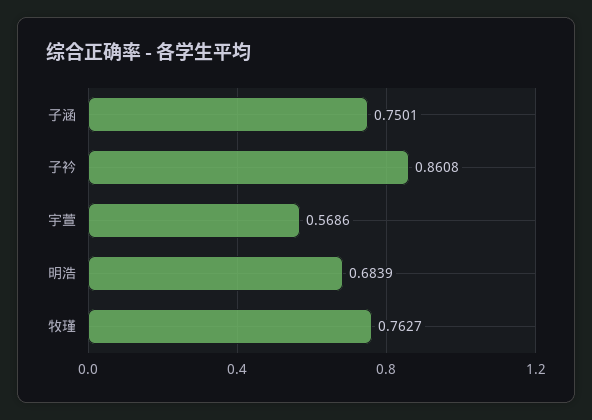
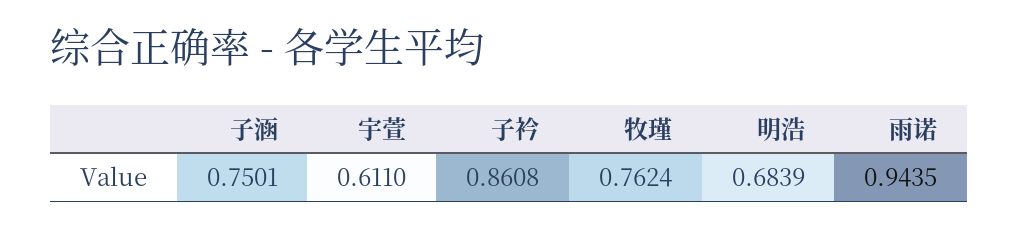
  {
    "子涵": 0.7501,
    "子衿": 0.8608,
-   "宇萱": 0.5686,
+   "宇萱": 0.611,
    "明浩": 0.6839,
-   "牧瑾": 0.7627
+   "牧瑾": 0.7624,
+   "雨诺": 0.9435
  }

